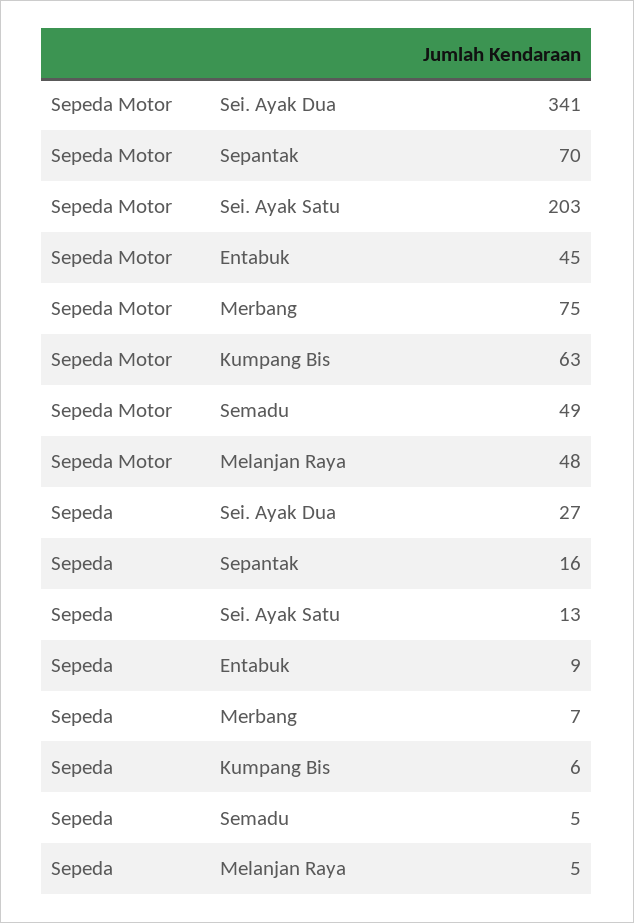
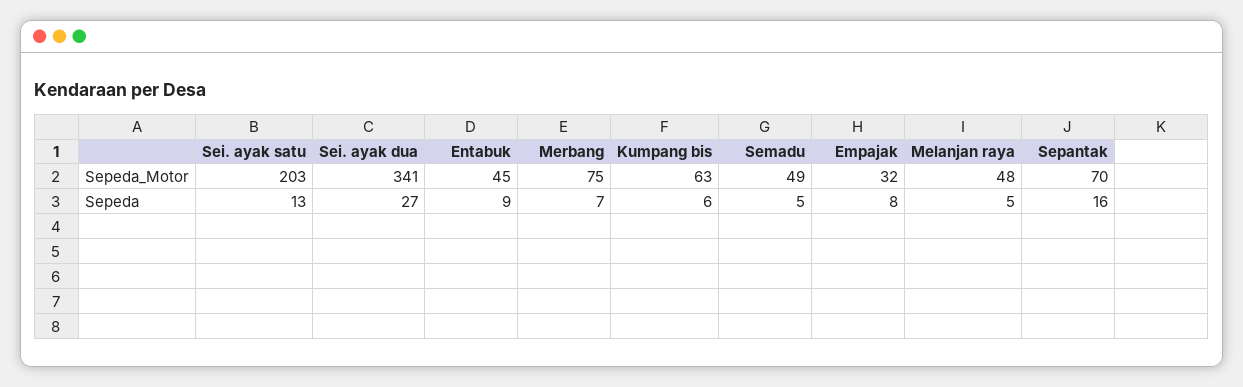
  {
    "Sepeda Motor": {
      "Sei. Ayak Dua": 341,
      "Sepantak": 70,
      "Sei. Ayak Satu": 203,
      "Entabuk": 45,
      "Merbang": 75,
      "Kumpang Bis": 63,
      "Semadu": 49,
-     "Melanjan Raya": 48
+     "Melanjan Raya": 48,
+     "Empajak": 32
    },
    "Sepeda": {
      "Sei. Ayak Dua": 27,
      "Sepantak": 16,
      "Sei. Ayak Satu": 13,
      "Entabuk": 9,
      "Merbang": 7,
      "Kumpang Bis": 6,
      "Semadu": 5,
-     "Melanjan Raya": 5
+     "Melanjan Raya": 5,
+     "Empajak": 8
    }
  }

